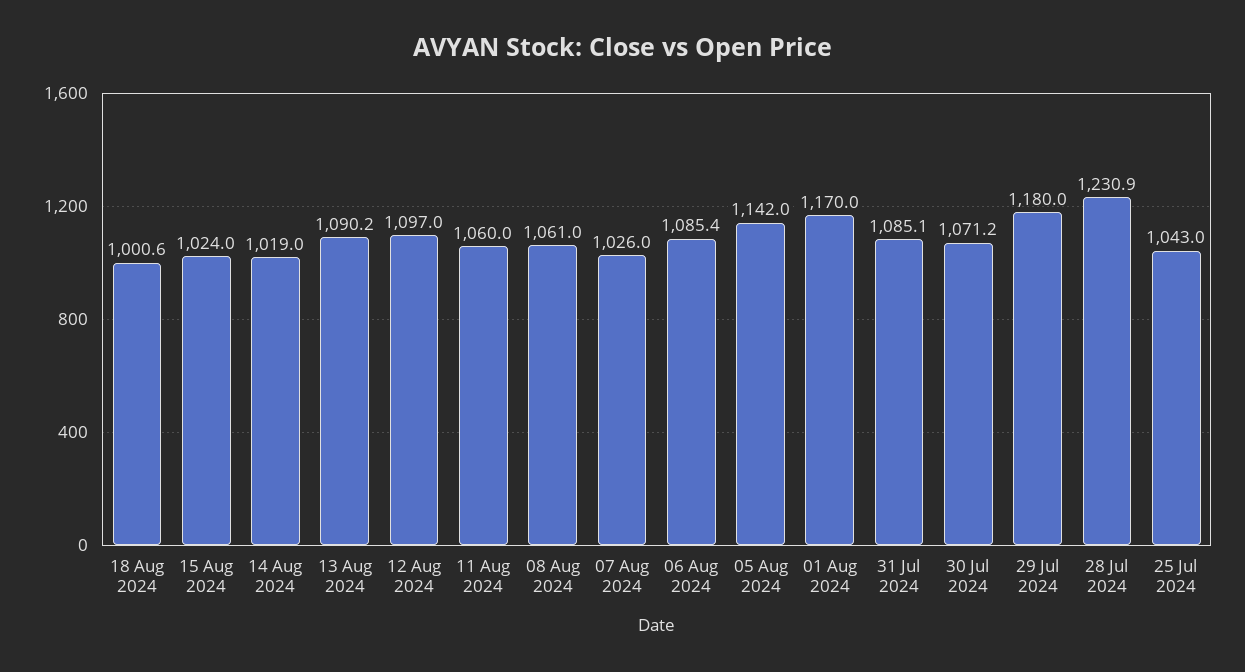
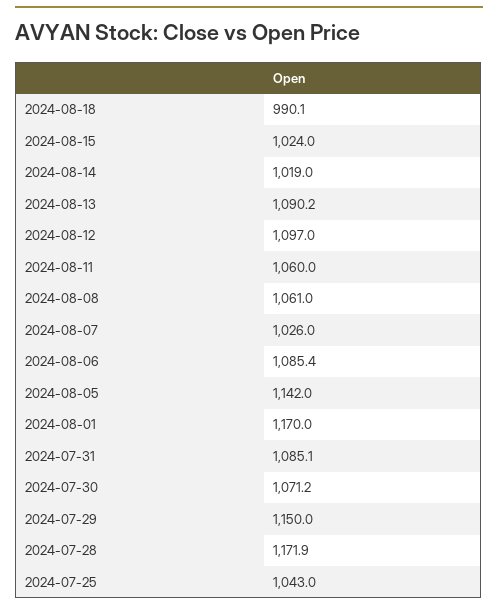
  {
-   "18 Aug 2024": 1000.6,
+   "18 Aug 2024": 990.1,
    "15 Aug 2024": 1024,
    "14 Aug 2024": 1019,
    "13 Aug 2024": 1090.2,
    "12 Aug 2024": 1097,
    "11 Aug 2024": 1060,
    "08 Aug 2024": 1061,
    "07 Aug 2024": 1026,
    "06 Aug 2024": 1085.4,
    "05 Aug 2024": 1142,
    "01 Aug 2024": 1170,
    "31 Jul 2024": 1085.1,
    "30 Jul 2024": 1071.2,
-   "29 Jul 2024": 1180,
+   "29 Jul 2024": 1150,
-   "28 Jul 2024": 1230.9,
+   "28 Jul 2024": 1171.9,
    "25 Jul 2024": 1043
  }

